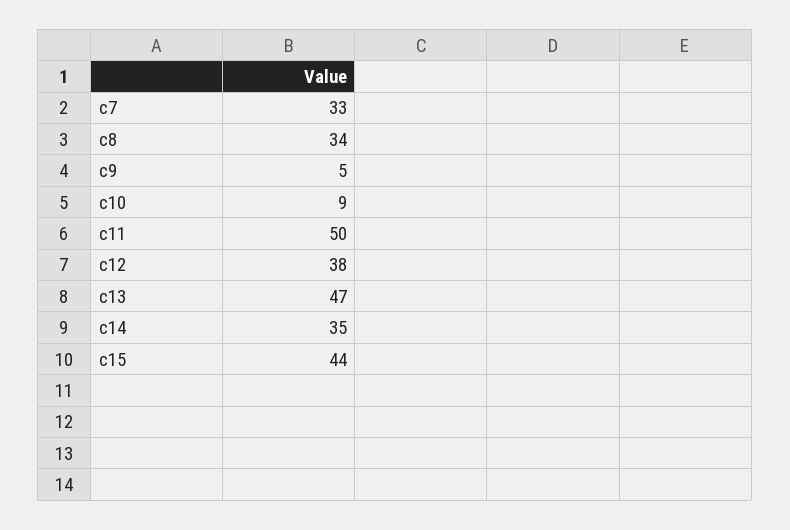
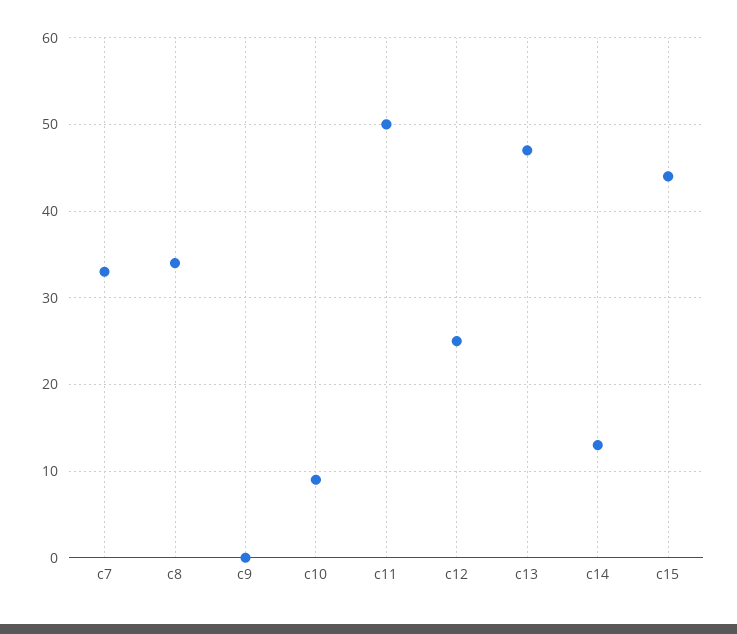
  {
    "c7": 33,
    "c8": 34,
-   "c9": 5,
+   "c9": 0,
    "c10": 9,
    "c11": 50,
-   "c12": 38,
+   "c12": 25,
    "c13": 47,
-   "c14": 35,
+   "c14": 13,
    "c15": 44
  }

